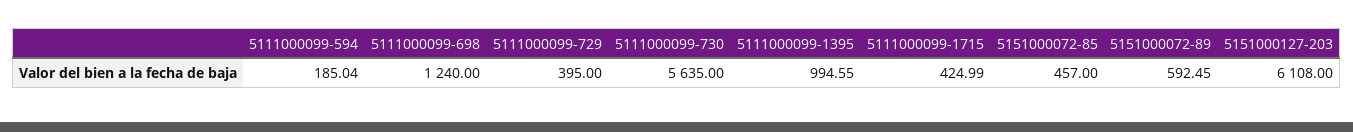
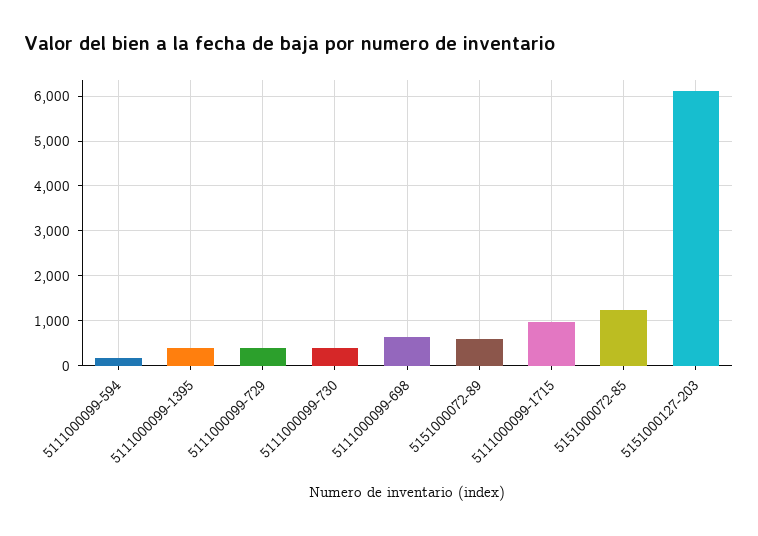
  {
    "5111000099-594": 185.04,
-   "5111000099-698": 1240,
+   "5111000099-698": 600,
    "5111000099-729": 395,
-   "5111000099-730": 5635,
+   "5111000099-730": 400,
-   "5111000099-1395": 994.55,
+   "5111000099-1395": 400,
-   "5111000099-1715": 424.99,
+   "5111000099-1715": 1000,
-   "5151000072-85": 457,
+   "5151000072-85": 1200,
    "5151000072-89": 592.45,
    "5151000127-203": 6108
  }

